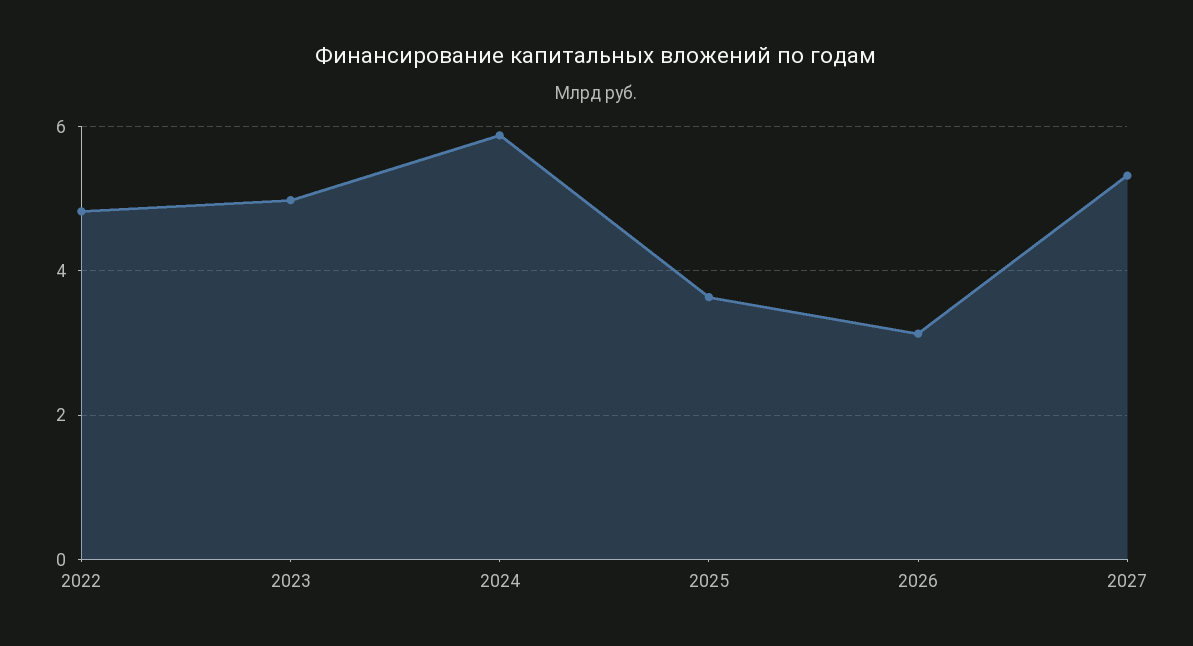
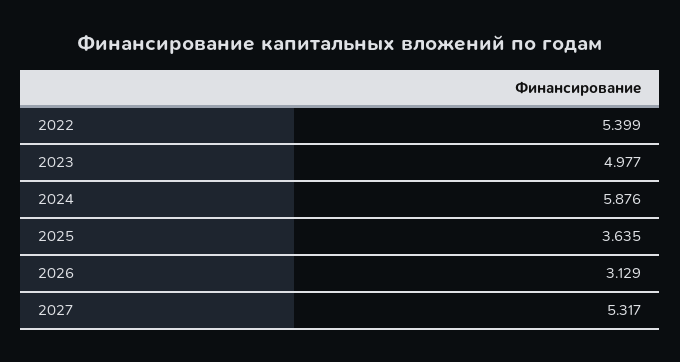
  {
-   "2022": 4.8,
+   "2022": 5.399,
    "2023": 4.977,
    "2024": 5.876,
    "2025": 3.635,
    "2026": 3.129,
    "2027": 5.317
  }

